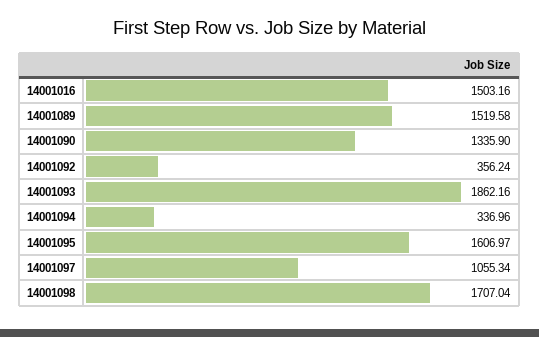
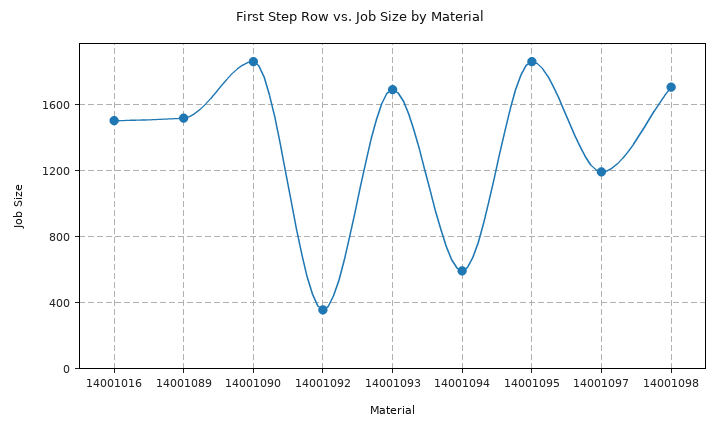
  {
    "14001016": 1503.16,
    "14001089": 1519.58,
-   "14001090": 1335.9,
+   "14001090": 1850,
    "14001092": 356.24,
-   "14001093": 1862.16,
+   "14001093": 1700,
-   "14001094": 336.96,
+   "14001094": 600,
-   "14001095": 1606.97,
+   "14001095": 1850,
-   "14001097": 1055.34,
+   "14001097": 1200,
    "14001098": 1707.04
  }

